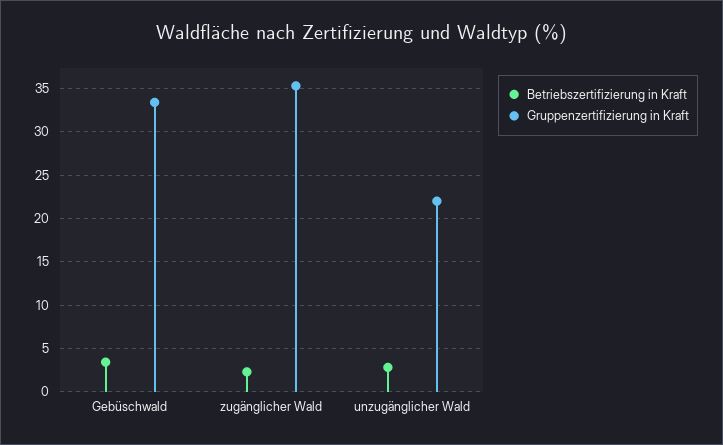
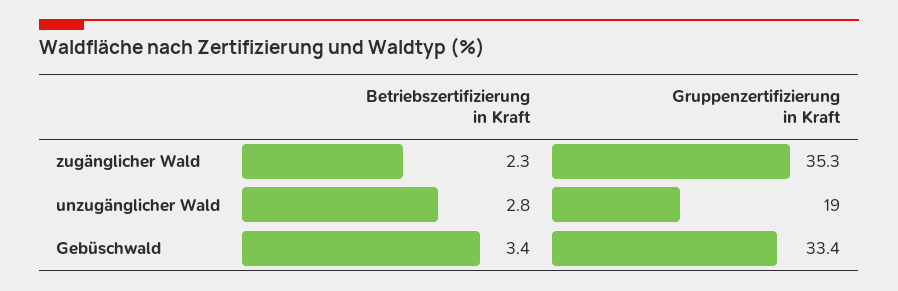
  {
    "Betriebszertifizierung in Kraft": {
      "Gebüschwald": 3.4,
      "zugänglicher Wald": 2.3,
      "unzugänglicher Wald": 2.8
    },
    "Gruppenzertifizierung in Kraft": {
      "Gebüschwald": 33.4,
      "zugänglicher Wald": 35.3,
-     "unzugänglicher Wald": 22
+     "unzugänglicher Wald": 19
    }
  }

